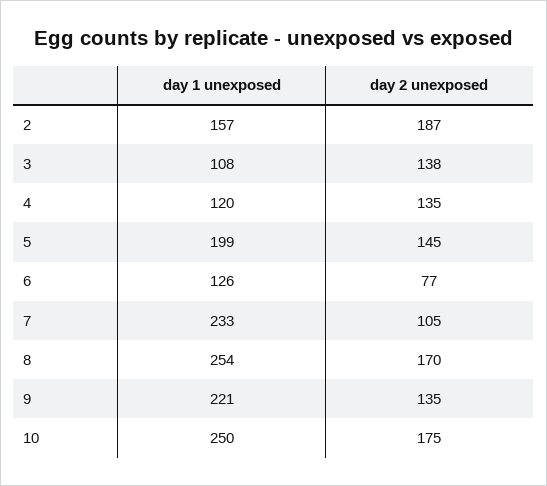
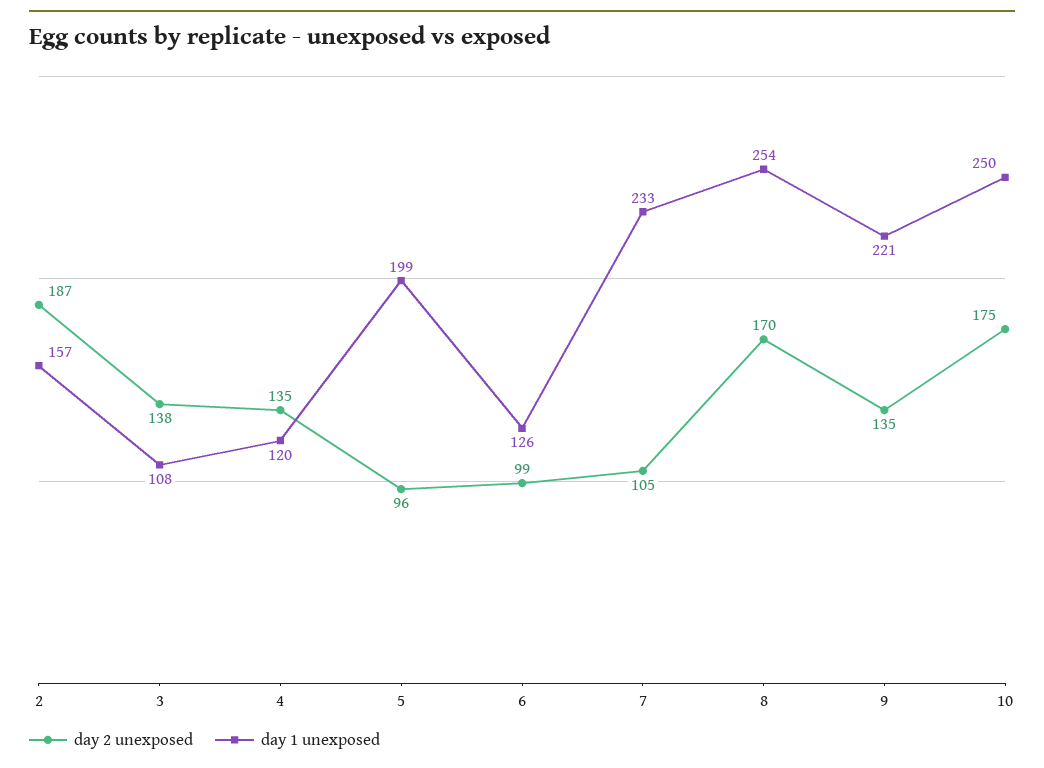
  {
    "day 1 unexposed": {
      "2": 157,
      "3": 108,
      "4": 120,
      "5": 199,
      "6": 126,
      "7": 233,
      "8": 254,
      "9": 221,
      "10": 250
    },
    "day 2 unexposed": {
      "2": 187,
      "3": 138,
      "4": 135,
-     "5": 145,
+     "5": 96,
-     "6": 77,
+     "6": 99,
      "7": 105,
      "8": 170,
      "9": 135,
      "10": 175
    }
  }

